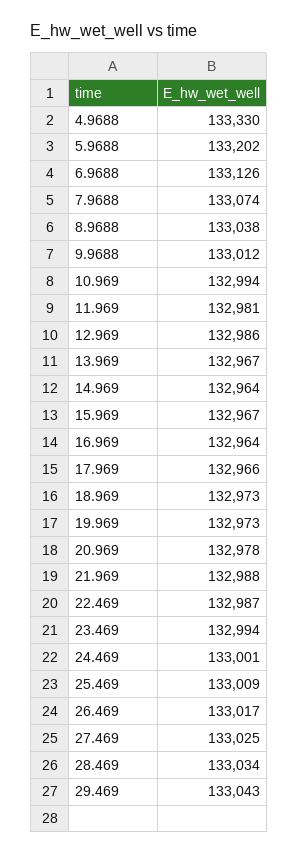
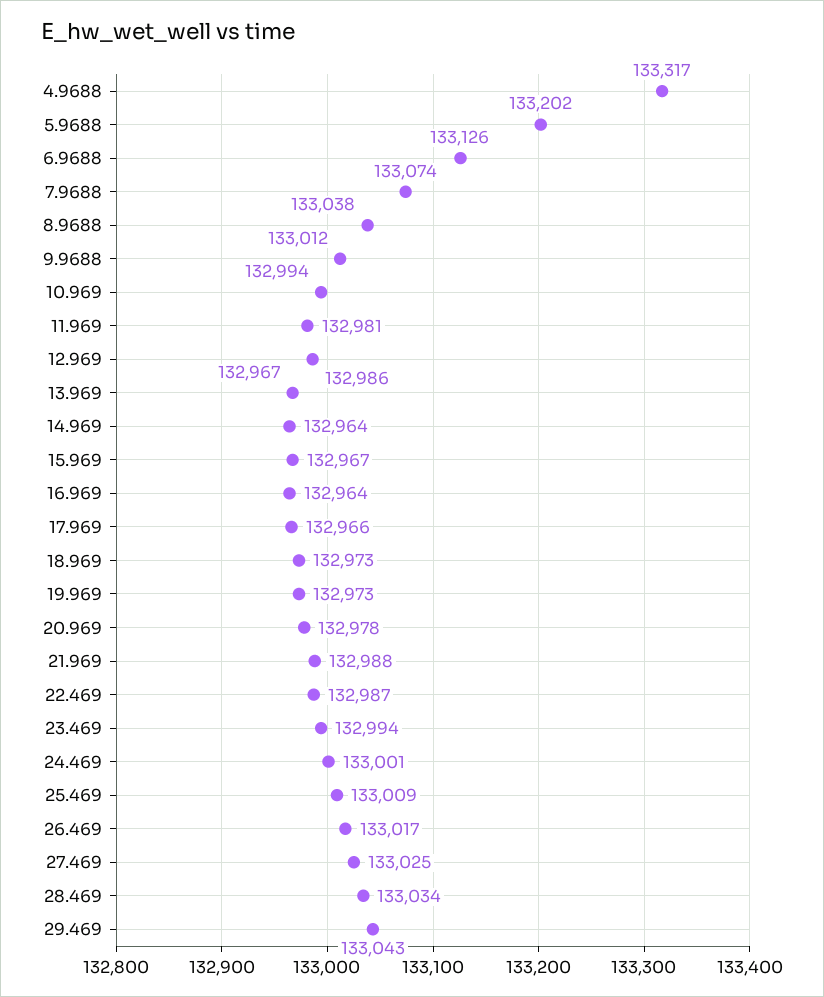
  {
-   "4.9688": 133330,
+   "4.9688": 133317,
    "5.9688": 133202,
    "6.9688": 133126,
    "7.9688": 133074,
    "8.9688": 133038,
    "9.9688": 133012,
    "10.969": 132994,
    "11.969": 132981,
    "12.969": 132986,
    "13.969": 132967,
    "14.969": 132964,
    "15.969": 132967,
    "16.969": 132964,
    "17.969": 132966,
    "18.969": 132973,
    "19.969": 132973,
    "20.969": 132978,
    "21.969": 132988,
    "22.469": 132987,
    "23.469": 132994,
    "24.469": 133001,
    "25.469": 133009,
    "26.469": 133017,
    "27.469": 133025,
    "28.469": 133034,
    "29.469": 133043
  }

